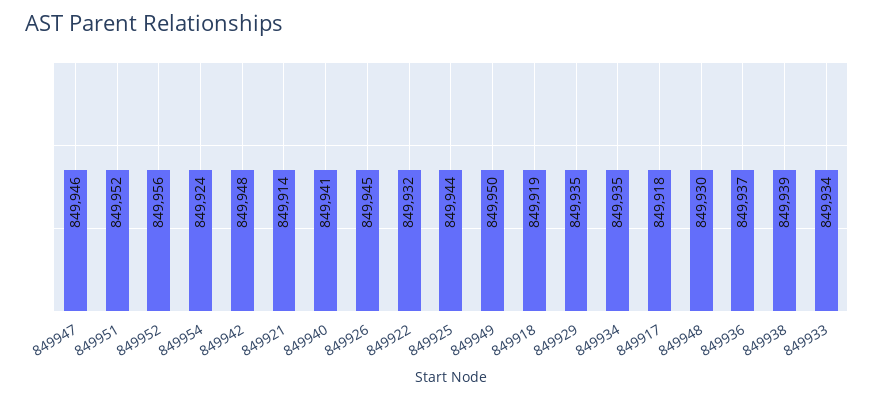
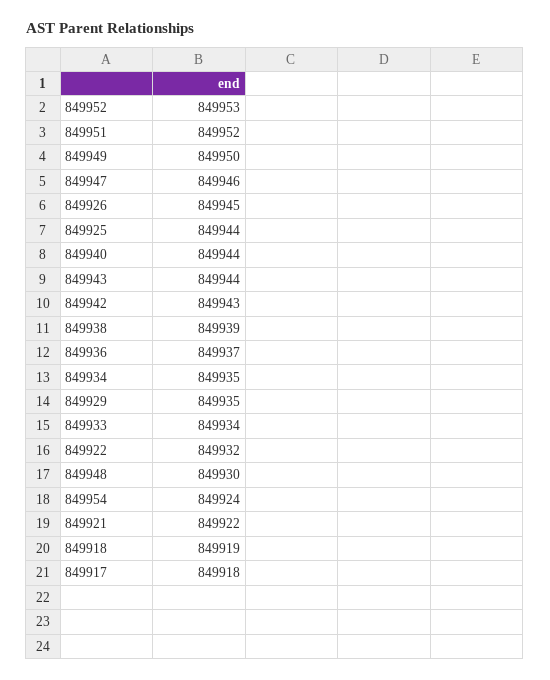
  {
    "849947": 849946,
    "849951": 849952,
-   "849952": 849956,
+   "849952": 849953,
    "849954": 849924,
-   "849942": 849948,
+   "849942": 849943,
-   "849921": 849914,
+   "849921": 849922,
-   "849940": 849941,
+   "849940": 849944,
    "849926": 849945,
    "849922": 849932,
    "849925": 849944,
    "849949": 849950,
    "849918": 849919,
    "849929": 849935,
    "849934": 849935,
    "849917": 849918,
    "849948": 849930,
    "849936": 849937,
    "849938": 849939,
-   "849933": 849934
+   "849933": 849934,
+   "849943": 849944
  }

